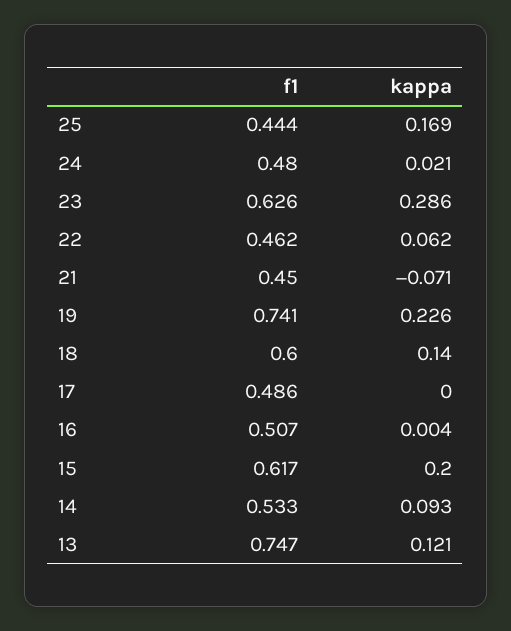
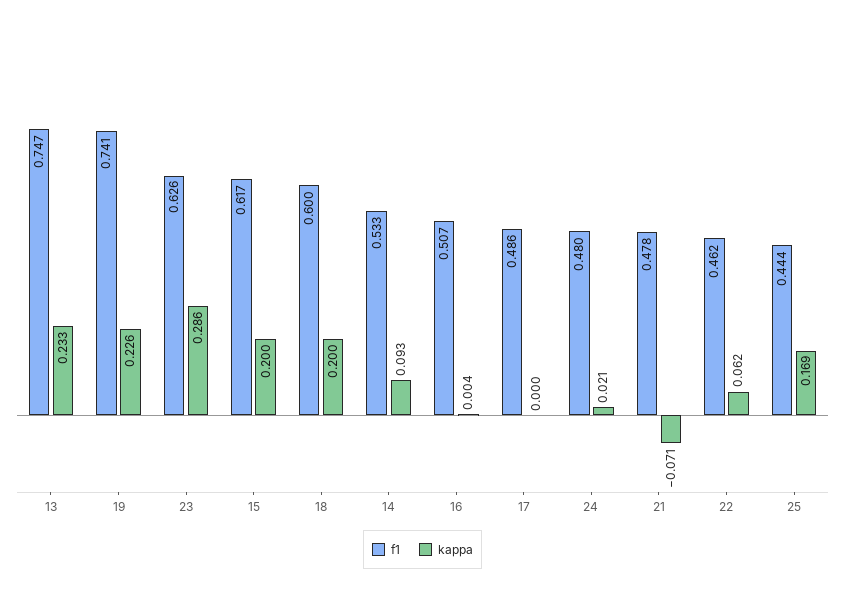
  {
    "f1": {
      "25": 0.444,
      "24": 0.48,
      "23": 0.626,
      "22": 0.462,
-     "21": 0.45,
+     "21": 0.478,
      "19": 0.741,
      "18": 0.6,
      "17": 0.486,
      "16": 0.507,
      "15": 0.617,
      "14": 0.533,
      "13": 0.747
    },
    "kappa": {
      "25": 0.169,
      "24": 0.021,
      "23": 0.286,
      "22": 0.062,
      "21": -0.071,
      "19": 0.226,
-     "18": 0.14,
+     "18": 0.2,
      "17": 0,
      "16": 0.004,
      "15": 0.2,
      "14": 0.093,
-     "13": 0.121
+     "13": 0.233
    }
  }

